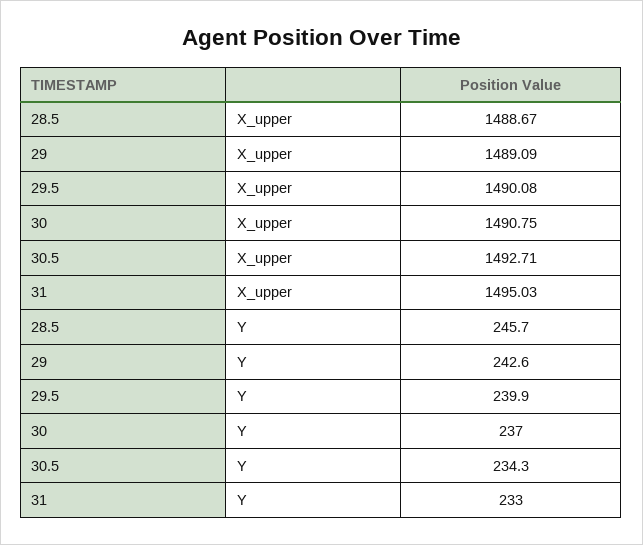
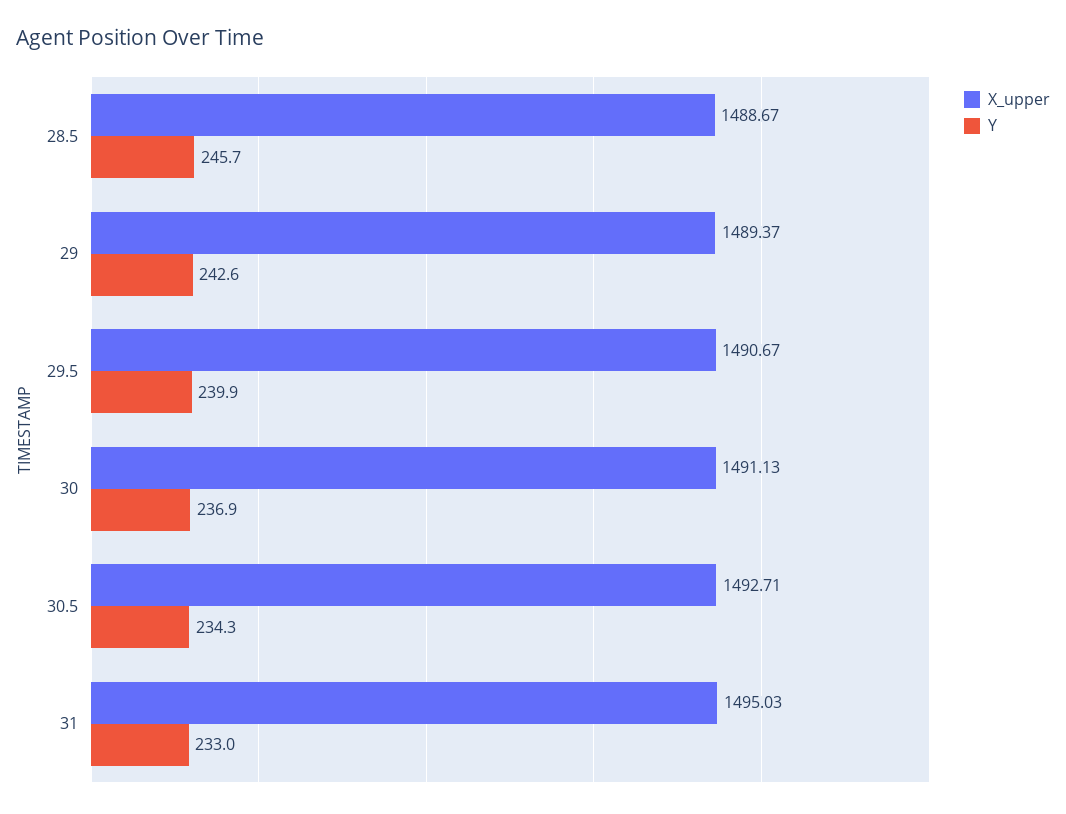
  {
    "X_upper": {
      "28.5": 1488.67,
-     "29": 1489.09,
+     "29": 1489.37,
-     "29.5": 1490.08,
+     "29.5": 1490.67,
-     "30": 1490.75,
+     "30": 1491.13,
      "30.5": 1492.71,
      "31": 1495.03
    },
    "Y": {
      "28.5": 245.7,
      "29": 242.6,
      "29.5": 239.9,
-     "30": 237,
+     "30": 236.9,
      "30.5": 234.3,
      "31": 233
    }
  }

